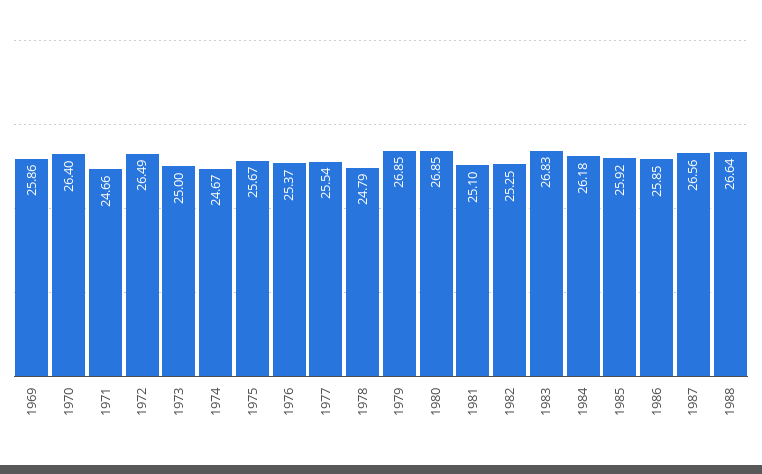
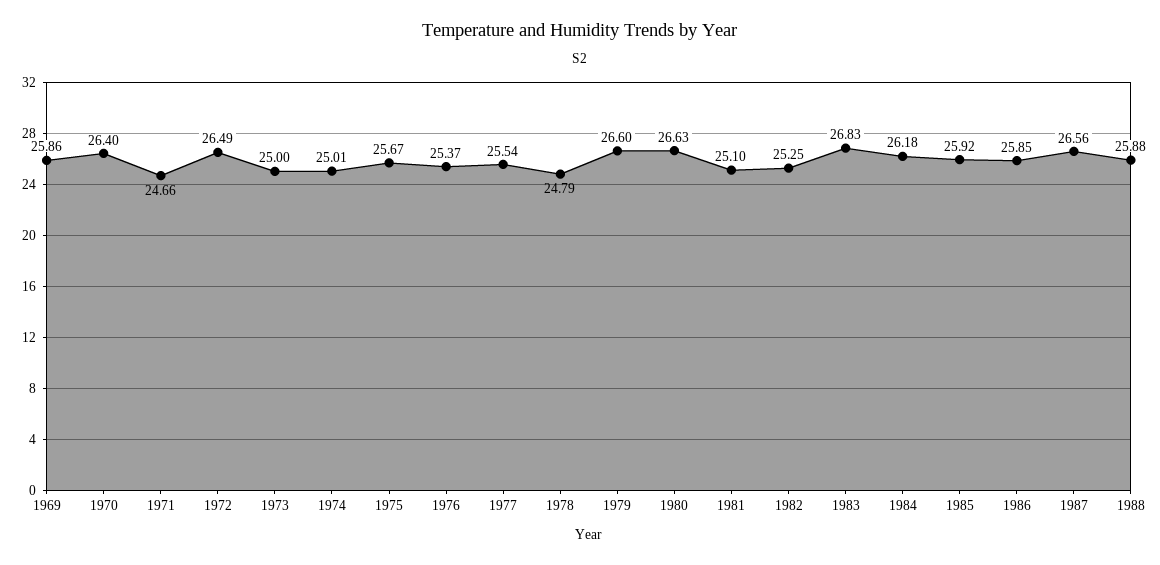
  {
    "1969": 25.86,
    "1970": 26.4,
    "1971": 24.66,
    "1972": 26.49,
    "1973": 25,
-   "1974": 24.67,
+   "1974": 25.01,
    "1975": 25.67,
    "1976": 25.37,
    "1977": 25.54,
    "1978": 24.79,
-   "1979": 26.85,
+   "1979": 26.6,
-   "1980": 26.85,
+   "1980": 26.63,
    "1981": 25.1,
    "1982": 25.25,
    "1983": 26.83,
    "1984": 26.18,
    "1985": 25.92,
    "1986": 25.85,
    "1987": 26.56,
-   "1988": 26.64
+   "1988": 25.88
  }

